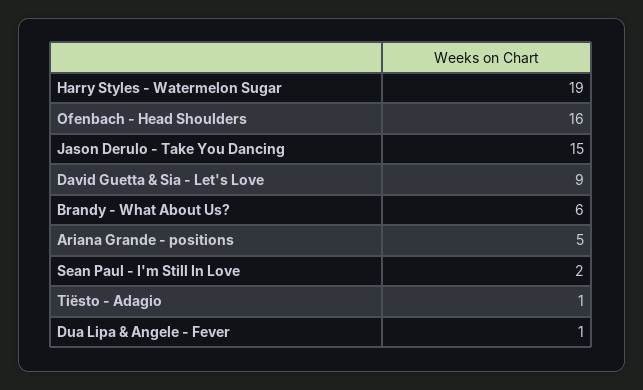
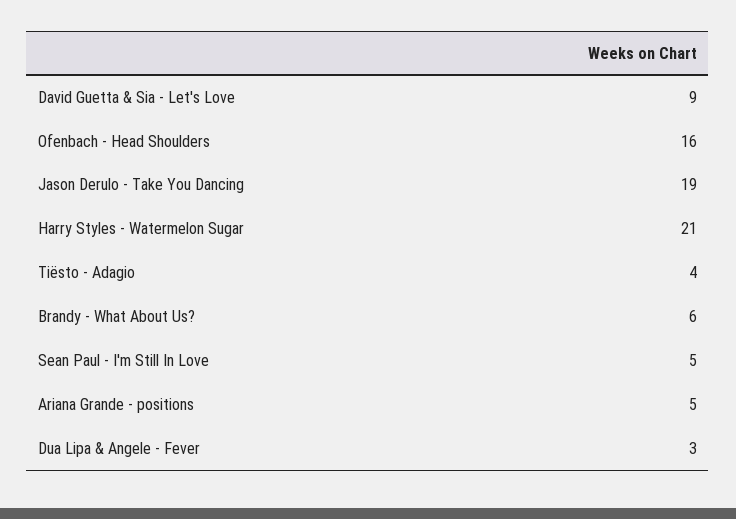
  {
-   "Harry Styles - Watermelon Sugar": 19,
+   "Harry Styles - Watermelon Sugar": 21,
    "Ofenbach - Head Shoulders": 16,
-   "Jason Derulo - Take You Dancing": 15,
+   "Jason Derulo - Take You Dancing": 19,
    "David Guetta & Sia - Let's Love": 9,
    "Brandy - What About Us?": 6,
    "Ariana Grande - positions": 5,
-   "Sean Paul - I'm Still In Love": 2,
+   "Sean Paul - I'm Still In Love": 5,
-   "Tiësto - Adagio": 1,
+   "Tiësto - Adagio": 4,
-   "Dua Lipa & Angele - Fever": 1
+   "Dua Lipa & Angele - Fever": 3
  }

